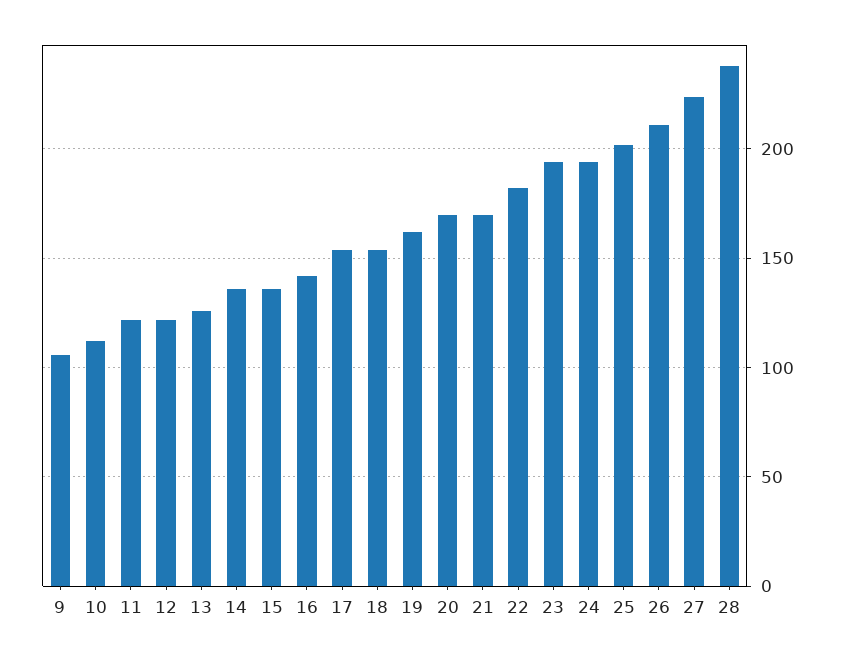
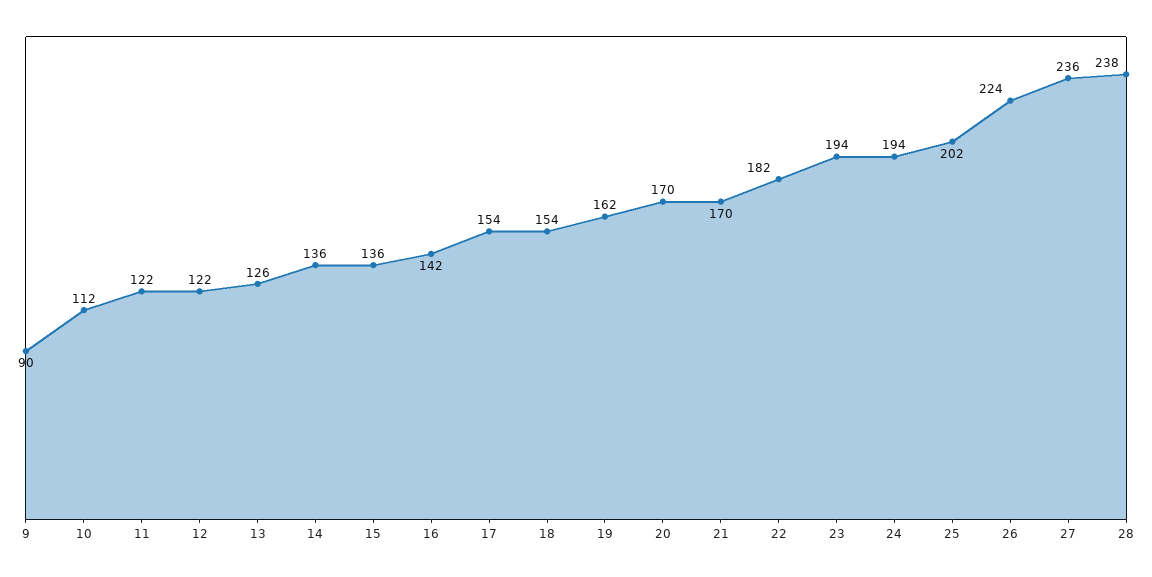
  {
-   "9": 105,
+   "9": 90,
    "10": 112,
    "11": 122,
    "12": 122,
    "13": 126,
    "14": 136,
    "15": 136,
    "16": 142,
    "17": 154,
    "18": 154,
    "19": 162,
    "20": 170,
    "21": 170,
    "22": 182,
    "23": 194,
    "24": 194,
    "25": 202,
-   "26": 210,
+   "26": 224,
-   "27": 225,
+   "27": 236,
    "28": 238
  }

